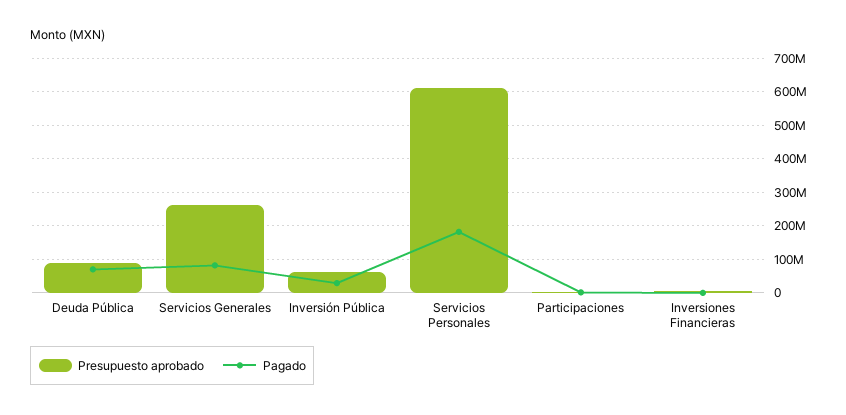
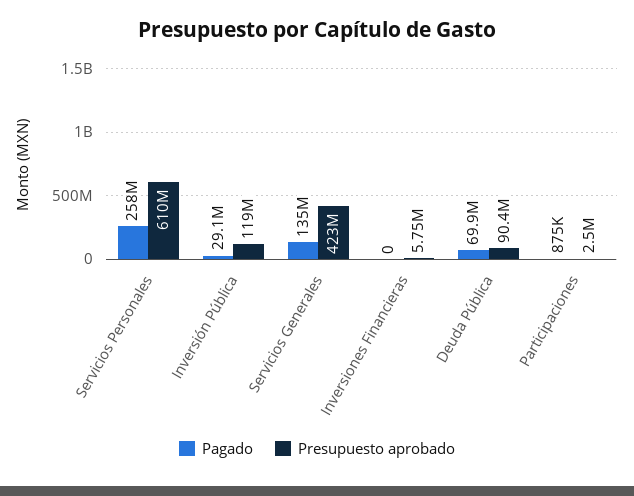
  {
    "Presupuesto aprobado": {
      "Deuda Pública": 90400000,
-     "Servicios Generales": 260000000,
+     "Servicios Generales": 423000000,
-     "Inversión Pública": 60000000,
+     "Inversión Pública": 119000000,
      "Servicios Personales": 610000000,
      "Participaciones": 2500000,
      "Inversiones Financieras": 5750000
    },
    "Pagado": {
      "Deuda Pública": 69900000,
-     "Servicios Generales": 80000000,
+     "Servicios Generales": 135000000,
      "Inversión Pública": 29100000,
-     "Servicios Personales": 180000000,
+     "Servicios Personales": 258000000,
      "Participaciones": 875000,
      "Inversiones Financieras": 0
    }
  }

